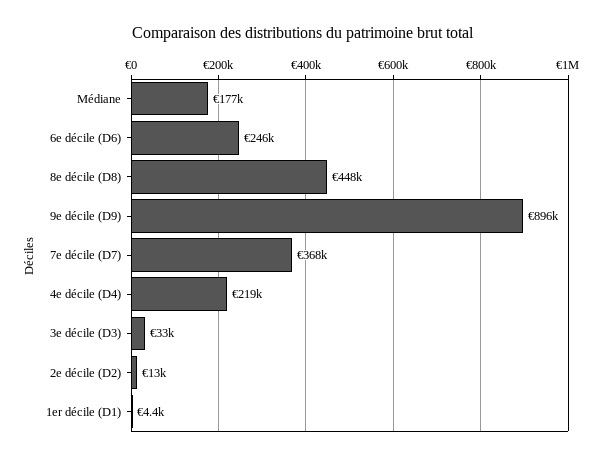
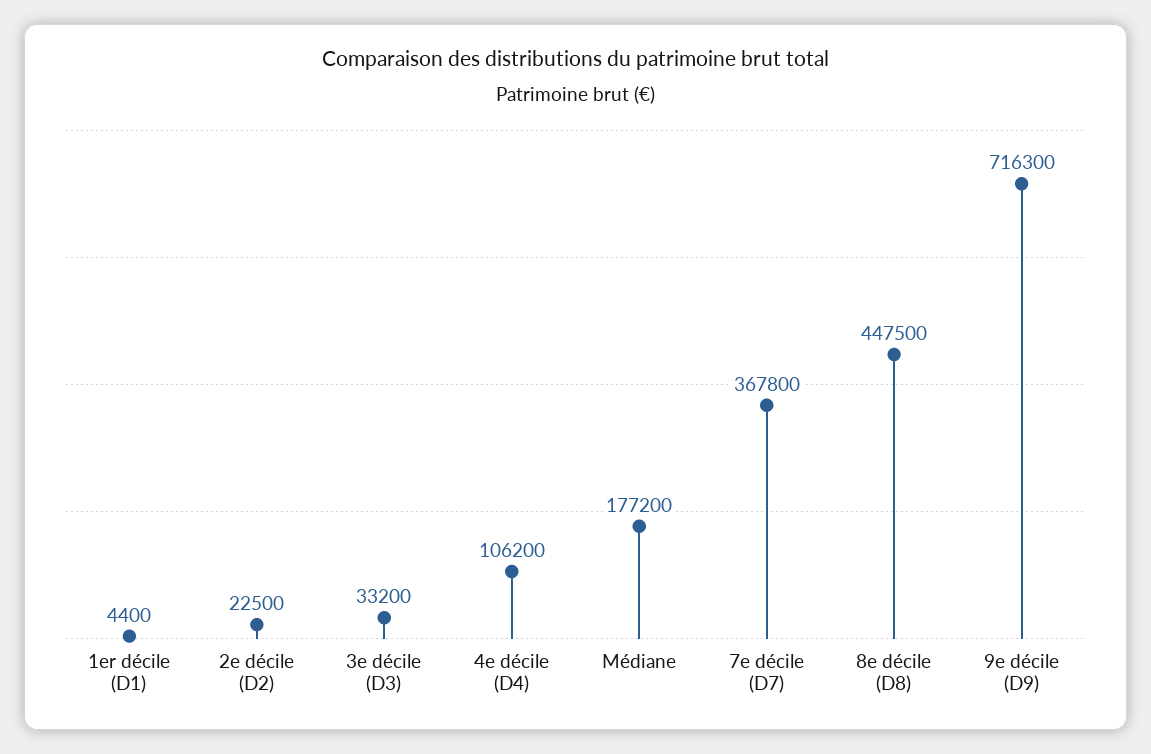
  {
    "Médiane": 177200,
-   "6e décile (D6)": 246000,
    "8e décile (D8)": 447500,
-   "9e décile (D9)": 896000,
+   "9e décile (D9)": 716300,
    "7e décile (D7)": 367800,
-   "4e décile (D4)": 219000,
+   "4e décile (D4)": 106200,
    "3e décile (D3)": 33200,
-   "2e décile (D2)": 13000,
+   "2e décile (D2)": 22500,
    "1er décile (D1)": 4400
  }

